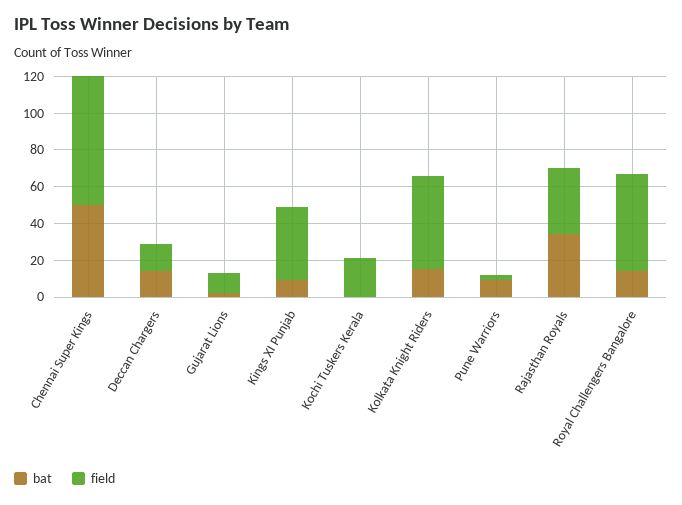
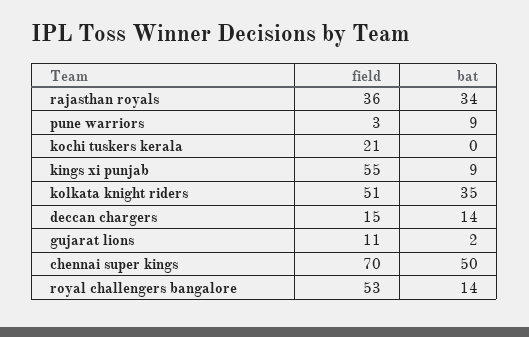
  {
    "bat": {
      "Chennai Super Kings": 50,
      "Deccan Chargers": 14,
      "Gujarat Lions": 2,
      "Kings XI Punjab": 9,
      "Kochi Tuskers Kerala": 0,
-     "Kolkata Knight Riders": 15,
+     "Kolkata Knight Riders": 35,
      "Pune Warriors": 9,
      "Rajasthan Royals": 34,
      "Royal Challengers Bangalore": 14
    },
    "field": {
      "Chennai Super Kings": 70,
      "Deccan Chargers": 15,
      "Gujarat Lions": 11,
-     "Kings XI Punjab": 40,
+     "Kings XI Punjab": 55,
      "Kochi Tuskers Kerala": 21,
      "Kolkata Knight Riders": 51,
      "Pune Warriors": 3,
      "Rajasthan Royals": 36,
      "Royal Challengers Bangalore": 53
    }
  }

